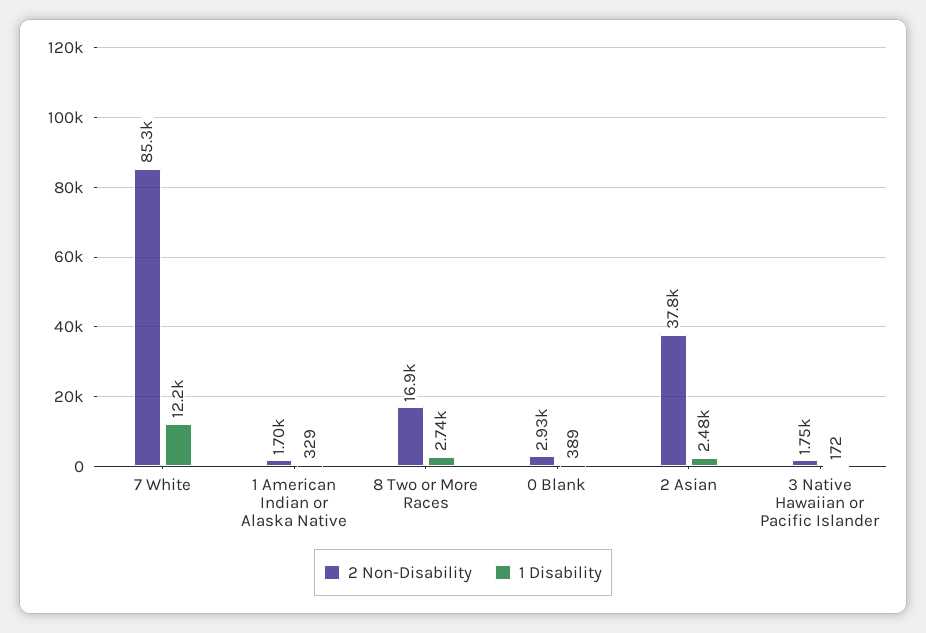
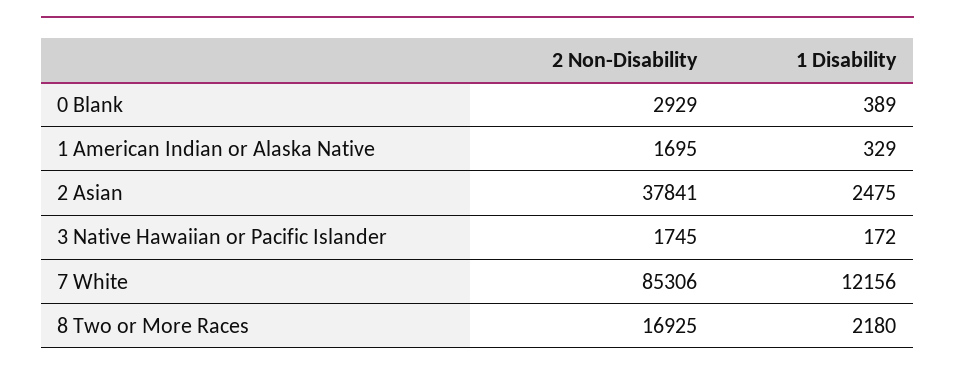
  {
    "2 Non-Disability": {
      "7 White": 85306,
      "1 American Indian or Alaska Native": 1695,
      "8 Two or More Races": 16925,
      "0 Blank": 2929,
      "2 Asian": 37841,
      "3 Native Hawaiian or Pacific Islander": 1745
    },
    "1 Disability": {
      "7 White": 12156,
      "1 American Indian or Alaska Native": 329,
-     "8 Two or More Races": 2740,
+     "8 Two or More Races": 2180,
      "0 Blank": 389,
      "2 Asian": 2475,
      "3 Native Hawaiian or Pacific Islander": 172
    }
  }

